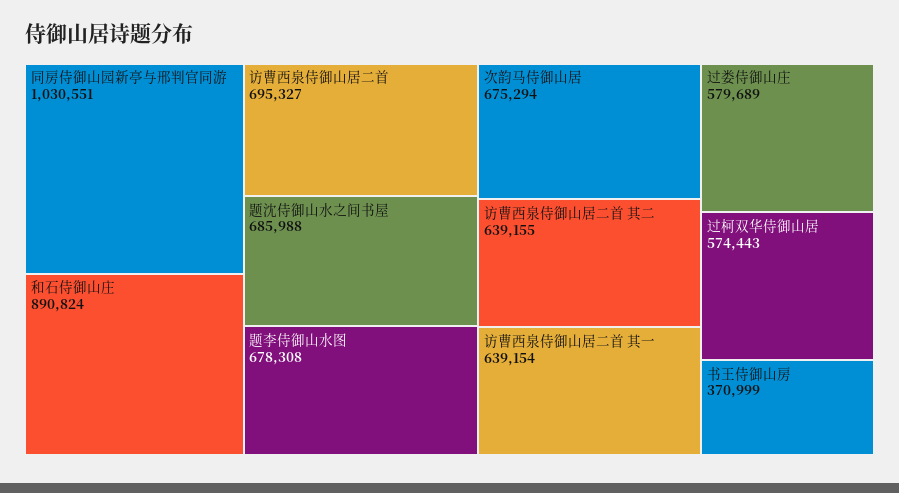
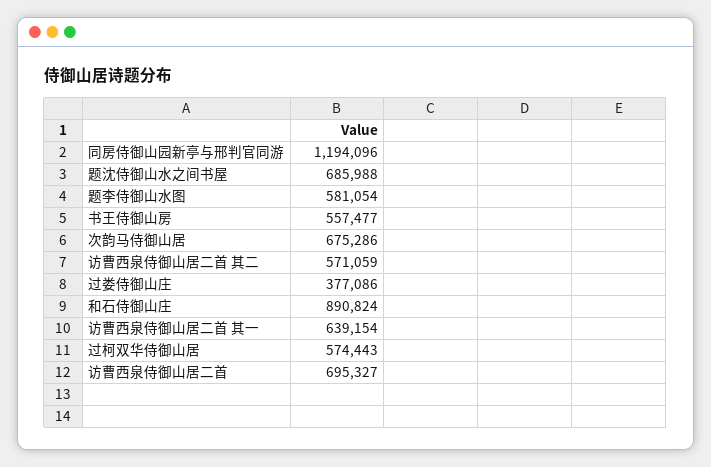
  {
-   "同房侍御山园新亭与邢判官同游": 1030551,
+   "同房侍御山园新亭与邢判官同游": 1194096,
    "和石侍御山庄": 890824,
    "访曹西泉侍御山居二首": 695327,
    "题沈侍御山水之间书屋": 685988,
-   "题李侍御山水图": 678308,
+   "题李侍御山水图": 581054,
-   "次韵马侍御山居": 675294,
+   "次韵马侍御山居": 675286,
-   "访曹西泉侍御山居二首 其二": 639155,
+   "访曹西泉侍御山居二首 其二": 571059,
    "访曹西泉侍御山居二首 其一": 639154,
-   "过娄侍御山庄": 579689,
+   "过娄侍御山庄": 377086,
    "过柯双华侍御山居": 574443,
-   "书王侍御山房": 370999
+   "书王侍御山房": 557477
  }

